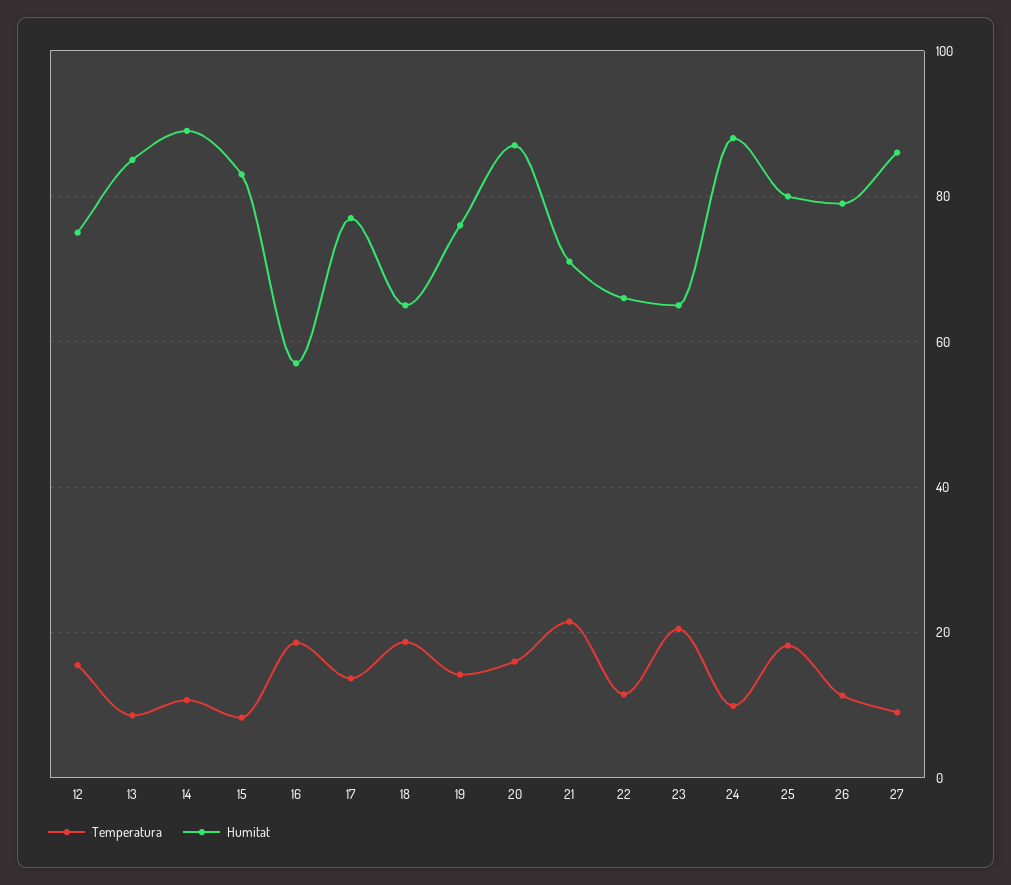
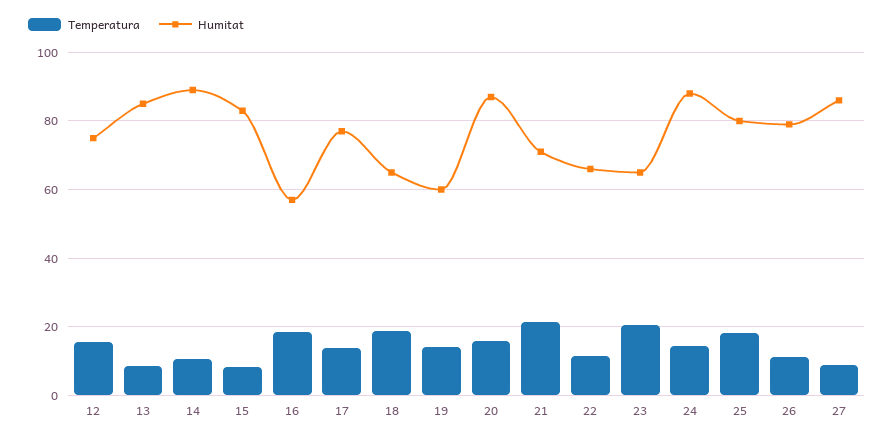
  {
    "Temperatura": {
      "12": 16,
      "13": 8,
      "14": 10,
      "15": 8,
      "16": 18,
      "17": 14,
      "18": 18,
      "19": 14,
      "20": 16,
      "21": 22,
      "22": 12,
      "23": 20,
-     "24": 10,
+     "24": 14,
      "25": 18,
      "26": 12,
      "27": 10
    },
    "Humitat": {
      "12": 76,
      "13": 86,
      "14": 90,
      "15": 84,
      "16": 58,
      "17": 78,
      "18": 66,
-     "19": 76,
+     "19": 60,
      "20": 88,
      "21": 72,
      "22": 66,
      "23": 66,
      "24": 88,
      "25": 80,
      "26": 80,
      "27": 86
    }
  }

